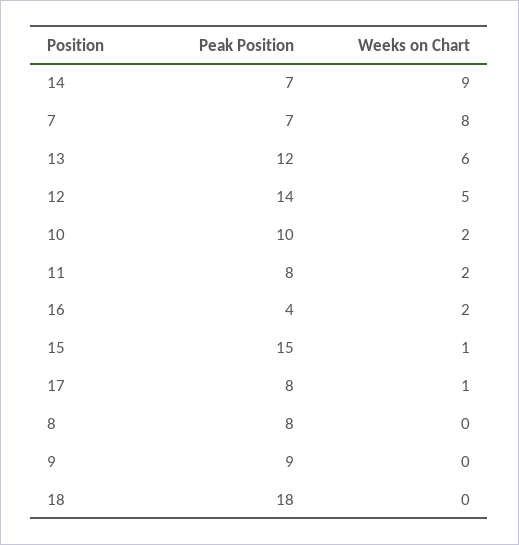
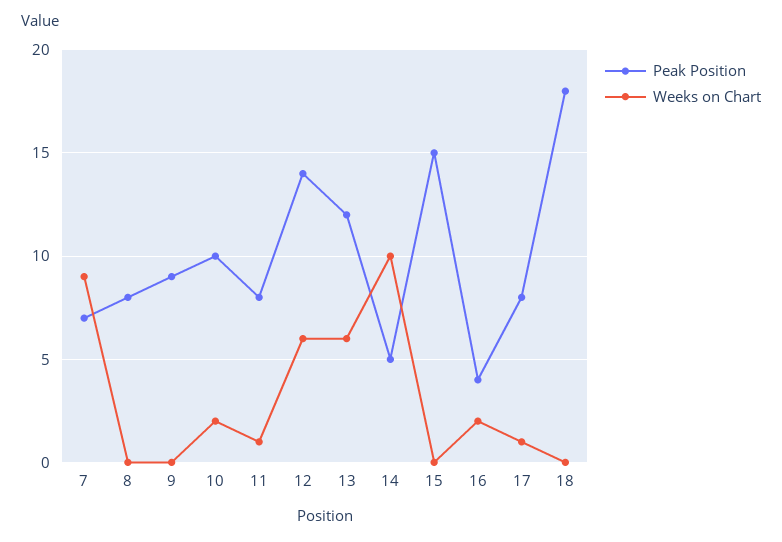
  {
    "Peak Position": {
-     "14": 7,
+     "14": 5,
      "7": 7,
      "13": 12,
      "12": 14,
      "10": 10,
      "11": 8,
      "16": 4,
      "15": 15,
      "17": 8,
      "8": 8,
      "9": 9,
      "18": 18
    },
    "Weeks on Chart": {
-     "14": 9,
+     "14": 10,
-     "7": 8,
+     "7": 9,
      "13": 6,
-     "12": 5,
+     "12": 6,
      "10": 2,
-     "11": 2,
+     "11": 1,
      "16": 2,
-     "15": 1,
+     "15": 0,
      "17": 1,
      "8": 0,
      "9": 0,
      "18": 0
    }
  }

